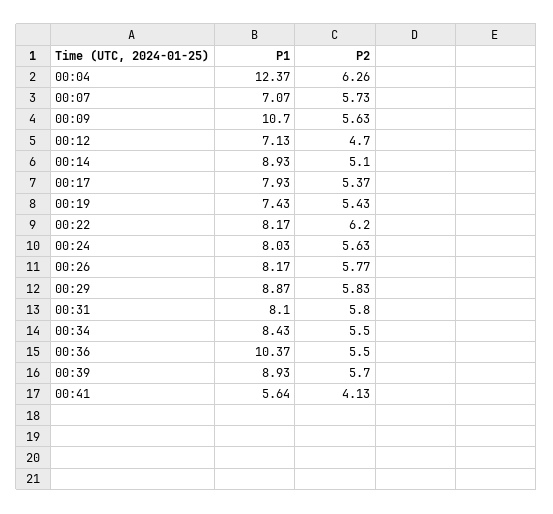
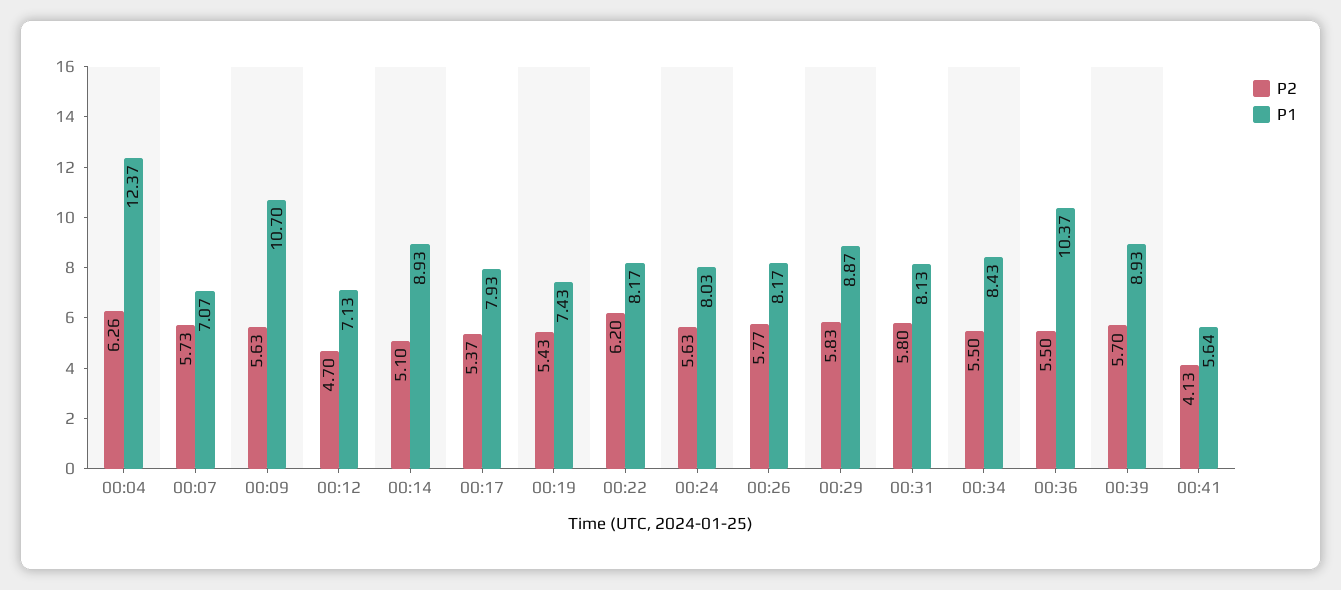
  {
    "P1": {
      "00:04": 12.37,
      "00:07": 7.07,
      "00:09": 10.7,
      "00:12": 7.13,
      "00:14": 8.93,
      "00:17": 7.93,
      "00:19": 7.43,
      "00:22": 8.17,
      "00:24": 8.03,
      "00:26": 8.17,
      "00:29": 8.87,
-     "00:31": 8.1,
+     "00:31": 8.13,
      "00:34": 8.43,
      "00:36": 10.37,
      "00:39": 8.93,
      "00:41": 5.64
    },
    "P2": {
      "00:04": 6.26,
      "00:07": 5.73,
      "00:09": 5.63,
      "00:12": 4.7,
      "00:14": 5.1,
      "00:17": 5.37,
      "00:19": 5.43,
      "00:22": 6.2,
      "00:24": 5.63,
      "00:26": 5.77,
      "00:29": 5.83,
      "00:31": 5.8,
      "00:34": 5.5,
      "00:36": 5.5,
      "00:39": 5.7,
      "00:41": 4.13
    }
  }

